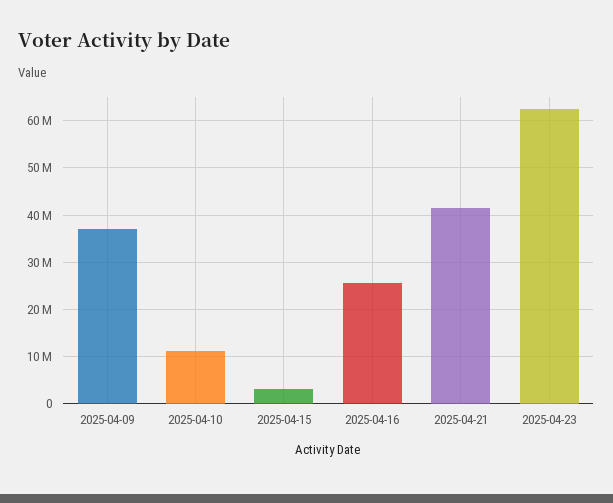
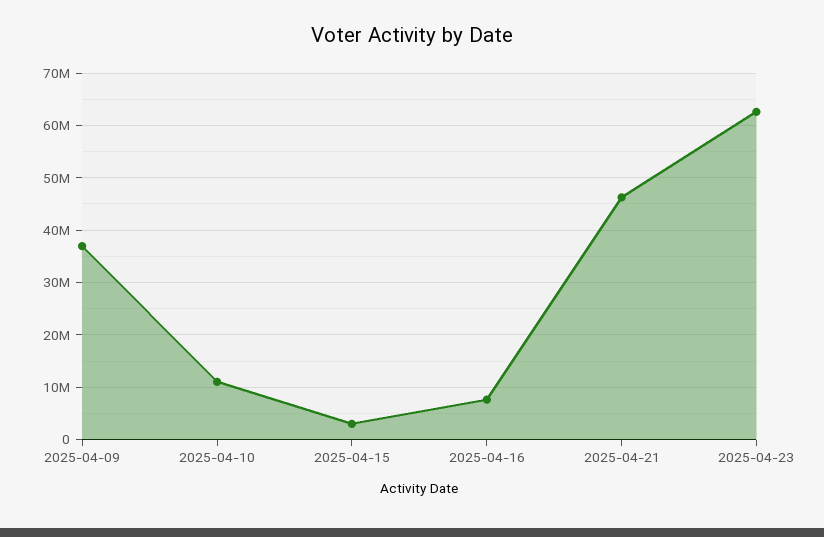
  {
    "2025-04-09": 36000000,
    "2025-04-10": 12000000,
    "2025-04-15": 4000000,
-   "2025-04-16": 26000000,
+   "2025-04-16": 8000000,
-   "2025-04-21": 42000000,
+   "2025-04-21": 46000000,
    "2025-04-23": 62000000
  }

